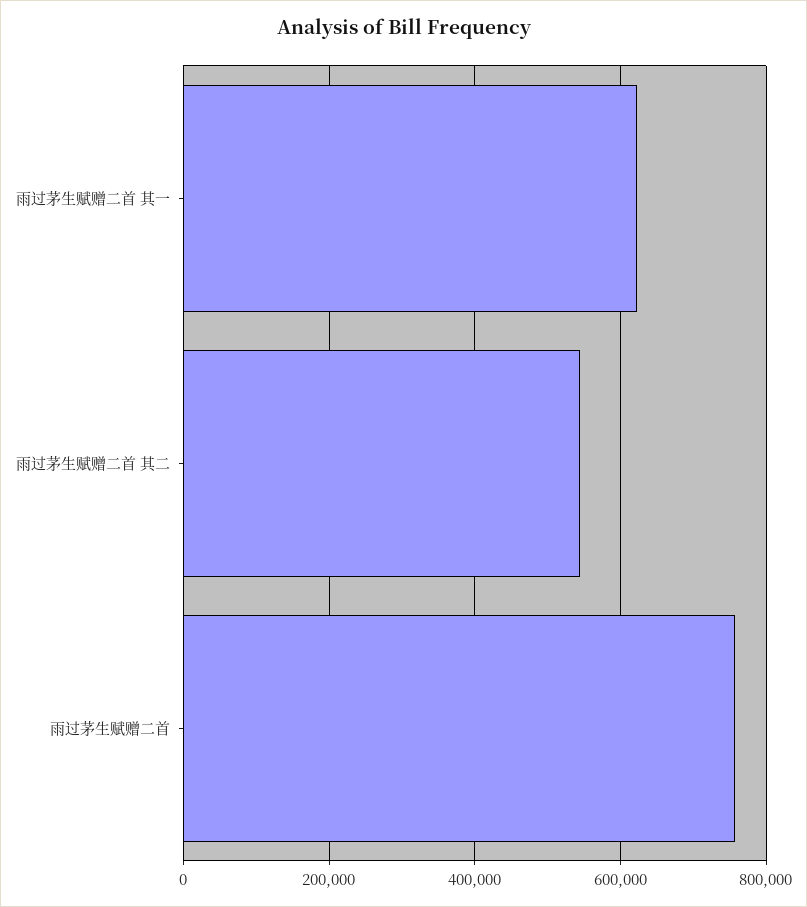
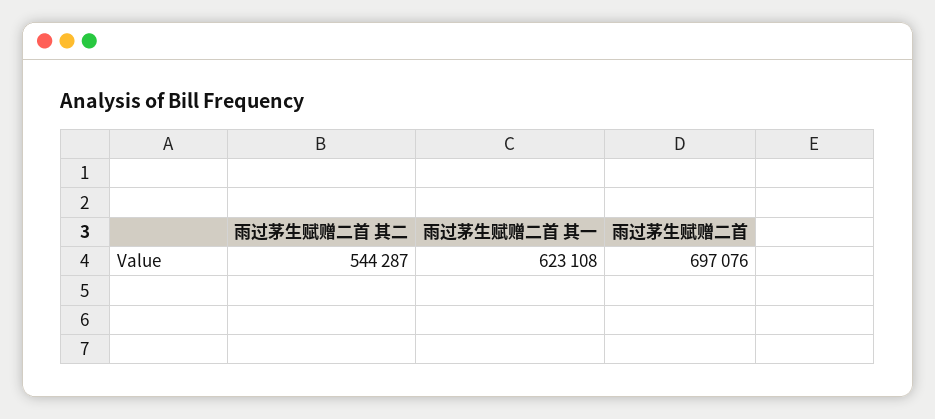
  {
    "雨过茅生赋赠二首 其一": 623108,
    "雨过茅生赋赠二首 其二": 544287,
-   "雨过茅生赋赠二首": 760000
+   "雨过茅生赋赠二首": 697076
  }

